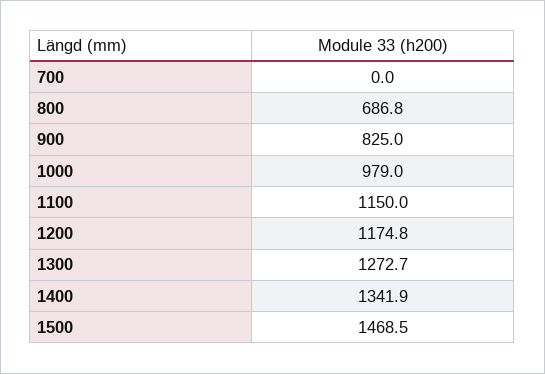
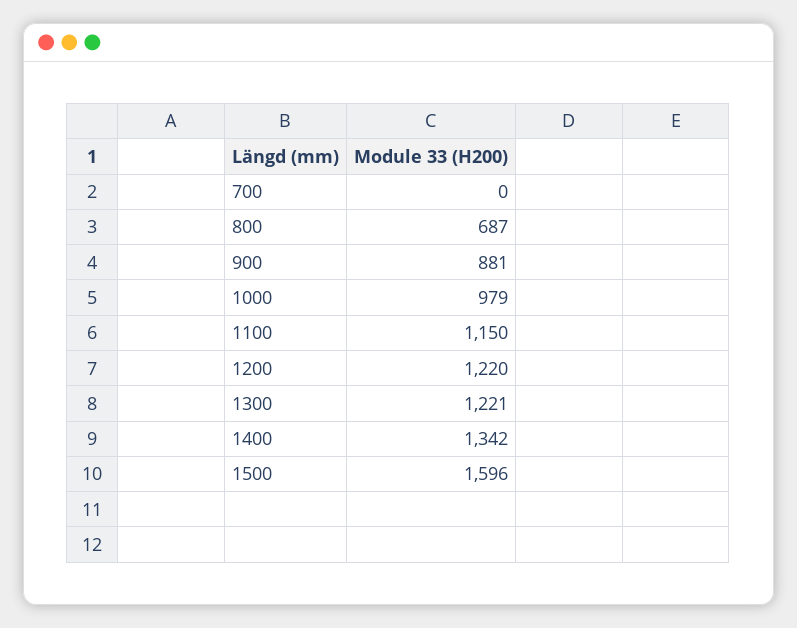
  {
    "700": 0,
    "800": 686.8,
-   "900": 825,
+   "900": 881,
    "1000": 979,
    "1100": 1150,
-   "1200": 1174.8,
+   "1200": 1220,
-   "1300": 1272.7,
+   "1300": 1221,
    "1400": 1341.9,
-   "1500": 1468.5
+   "1500": 1596
  }

